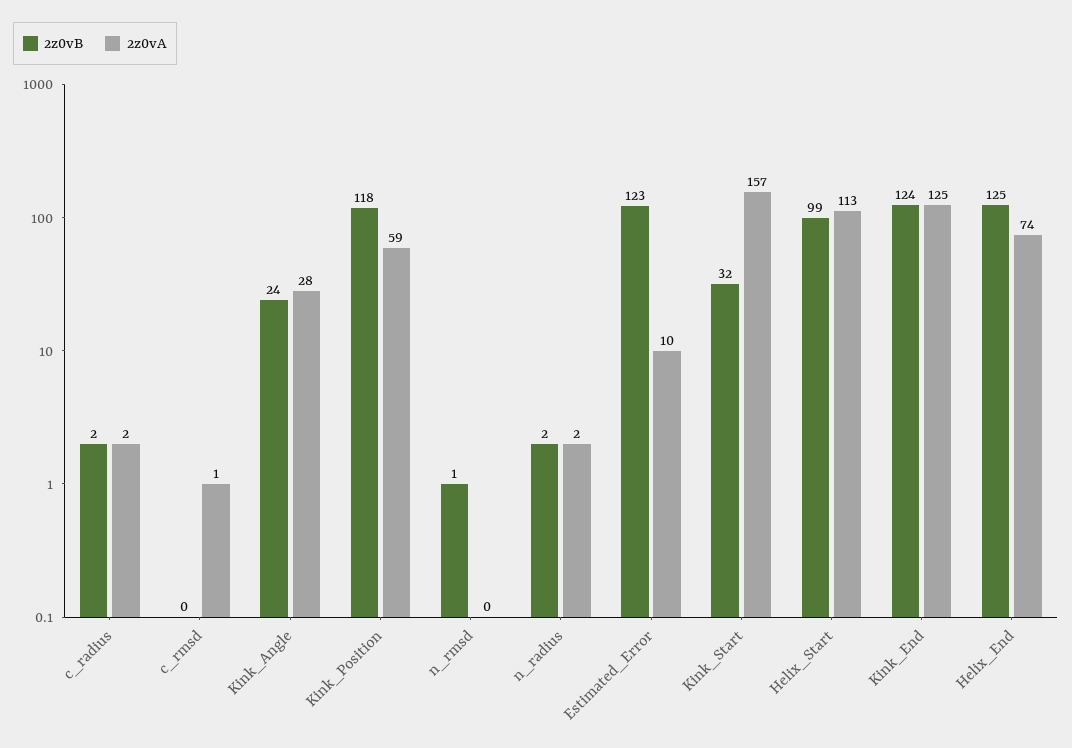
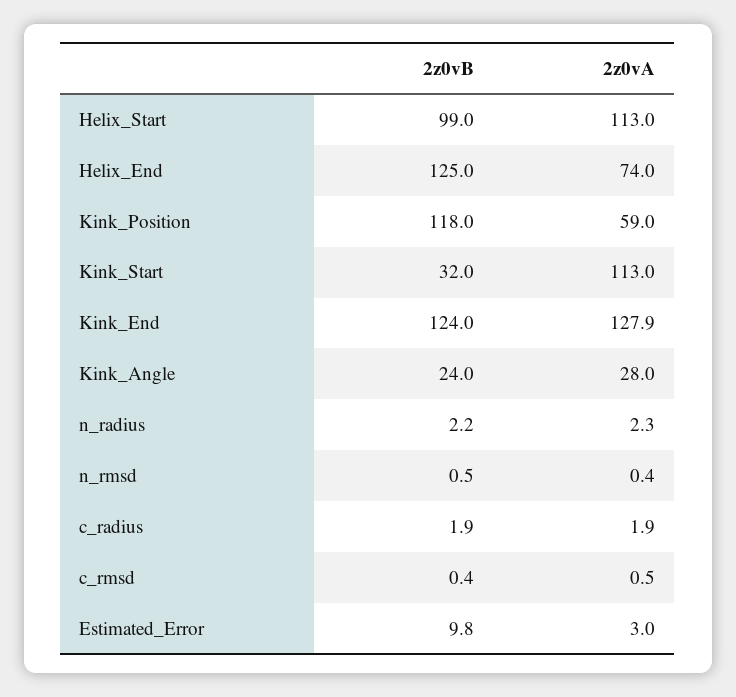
  {
    "2z0vB": {
      "c_radius": 1.9,
      "c_rmsd": 0.4,
      "Kink_Angle": 24,
      "Kink_Position": 118,
      "n_rmsd": 0.5,
      "n_radius": 2.2,
-     "Estimated_Error": 123,
+     "Estimated_Error": 9.8,
      "Kink_Start": 32,
      "Helix_Start": 99,
      "Kink_End": 124,
      "Helix_End": 125
    },
    "2z0vA": {
      "c_radius": 1.9,
      "c_rmsd": 0.5,
      "Kink_Angle": 28,
      "Kink_Position": 59,
      "n_rmsd": 0.4,
      "n_radius": 2.3,
-     "Estimated_Error": 10,
+     "Estimated_Error": 3,
-     "Kink_Start": 157,
+     "Kink_Start": 113,
      "Helix_Start": 113,
-     "Kink_End": 125,
+     "Kink_End": 127.9,
      "Helix_End": 74
    }
  }

